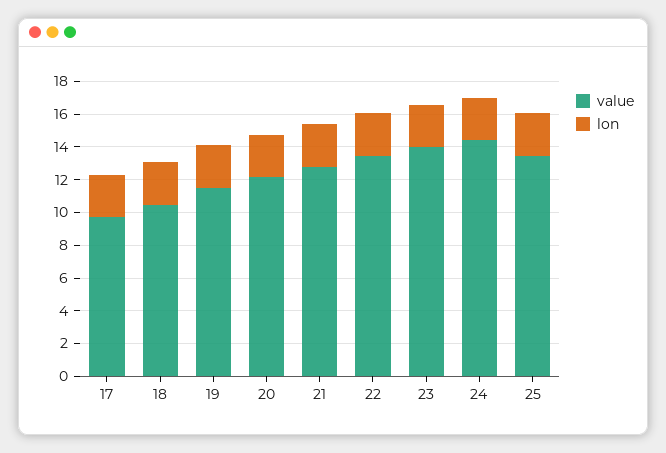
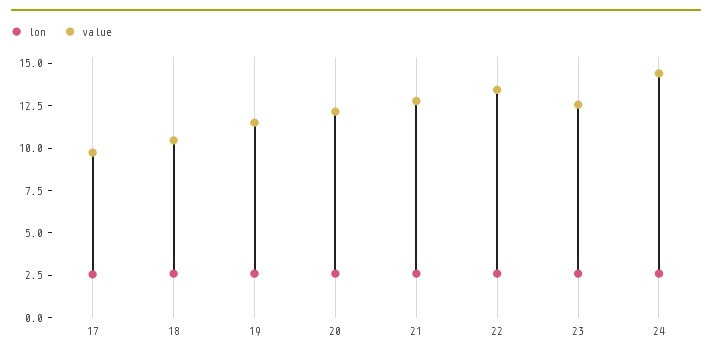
  {
    "value": {
      "17": 9.5,
      "18": 10.5,
      "19": 11.5,
      "20": 12,
      "21": 13,
      "22": 13.5,
-     "23": 14,
+     "23": 12.5,
-     "24": 14.5,
+     "24": 14.5
-     "25": 13.5
    },
    "lon": {
      "17": 2.5,
      "18": 2.5,
      "19": 2.5,
      "20": 2.5,
      "21": 2.5,
      "22": 2.5,
      "23": 2.5,
-     "24": 2.5,
+     "24": 2.5
-     "25": 2.5
    }
  }

